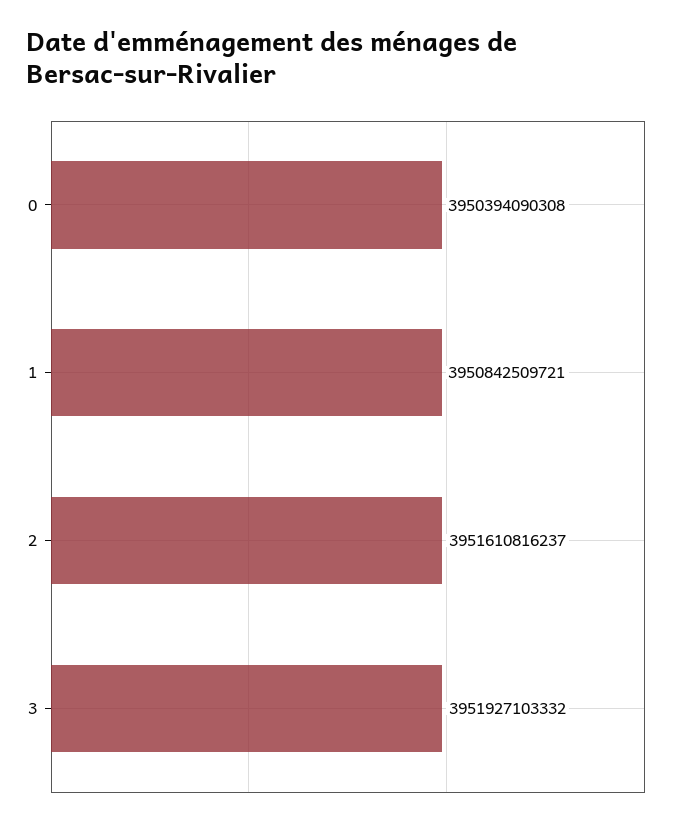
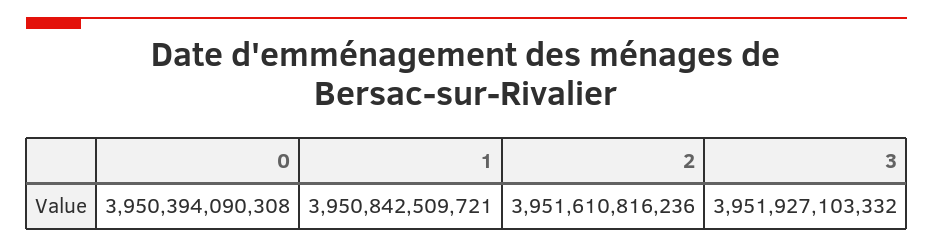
  {
    "0": 3950394090308,
    "1": 3950842509721,
-   "2": 3951610816237,
+   "2": 3951610816236,
    "3": 3951927103332
  }

